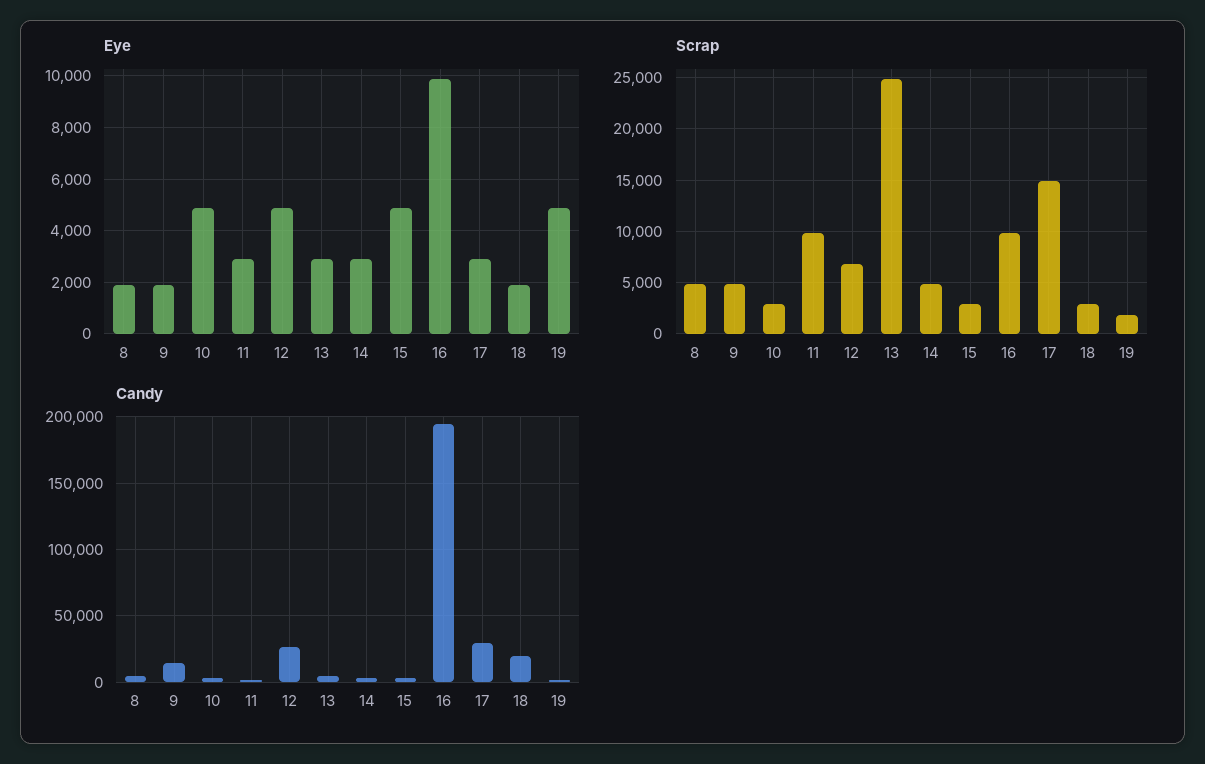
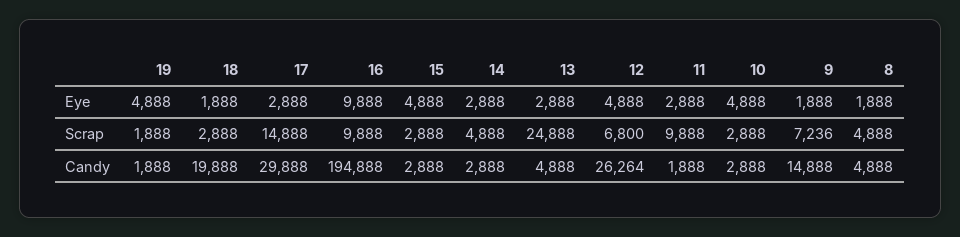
  {
    "Eye": {
      "8": 1888,
      "9": 1888,
      "10": 4888,
      "11": 2888,
      "12": 4888,
      "13": 2888,
      "14": 2888,
      "15": 4888,
      "16": 9888,
      "17": 2888,
      "18": 1888,
      "19": 4888
    },
    "Scrap": {
      "8": 4888,
-     "9": 5000,
+     "9": 7236,
      "10": 2888,
      "11": 9888,
      "12": 6800,
      "13": 24888,
      "14": 4888,
      "15": 2888,
      "16": 9888,
      "17": 14888,
      "18": 2888,
      "19": 1888
    },
    "Candy": {
      "8": 4888,
      "9": 14888,
      "10": 2888,
      "11": 1888,
      "12": 26264,
      "13": 4888,
      "14": 2888,
      "15": 2888,
      "16": 194888,
      "17": 29888,
      "18": 19888,
      "19": 1888
    }
  }

